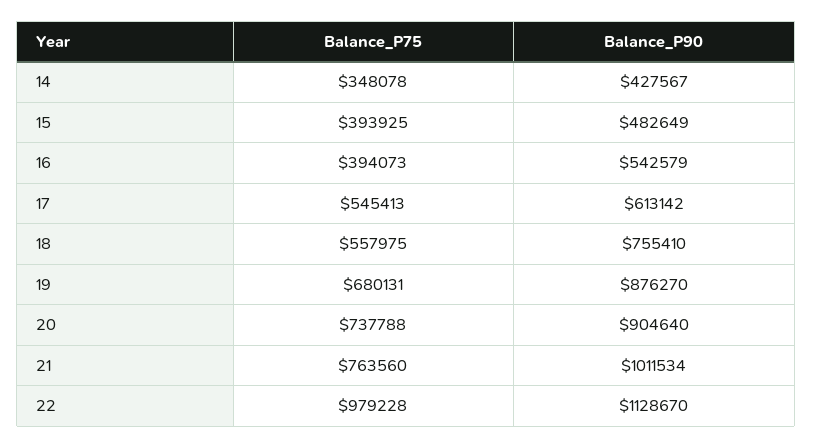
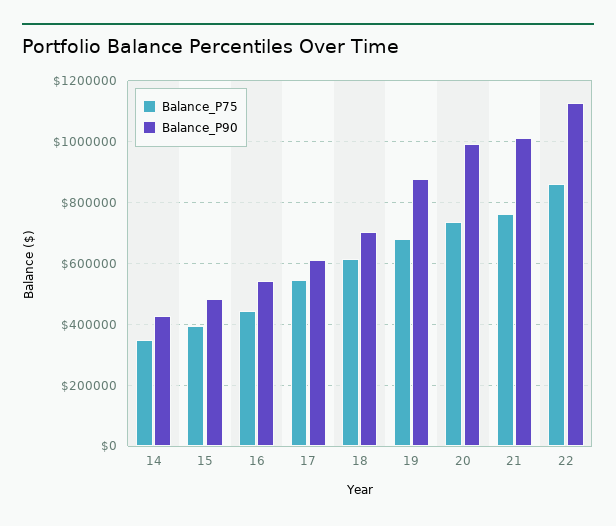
  {
    "Balance_P75": {
      "14": 348078,
      "15": 393925,
-     "16": 394073,
+     "16": 440000,
      "17": 545413,
-     "18": 557975,
+     "18": 620000,
      "19": 680131,
      "20": 737788,
      "21": 763560,
-     "22": 979228
+     "22": 860000
    },
    "Balance_P90": {
      "14": 427567,
      "15": 482649,
      "16": 542579,
      "17": 613142,
-     "18": 755410,
+     "18": 700000,
      "19": 876270,
-     "20": 904640,
+     "20": 1000000,
      "21": 1011534,
      "22": 1128670
    }
  }

